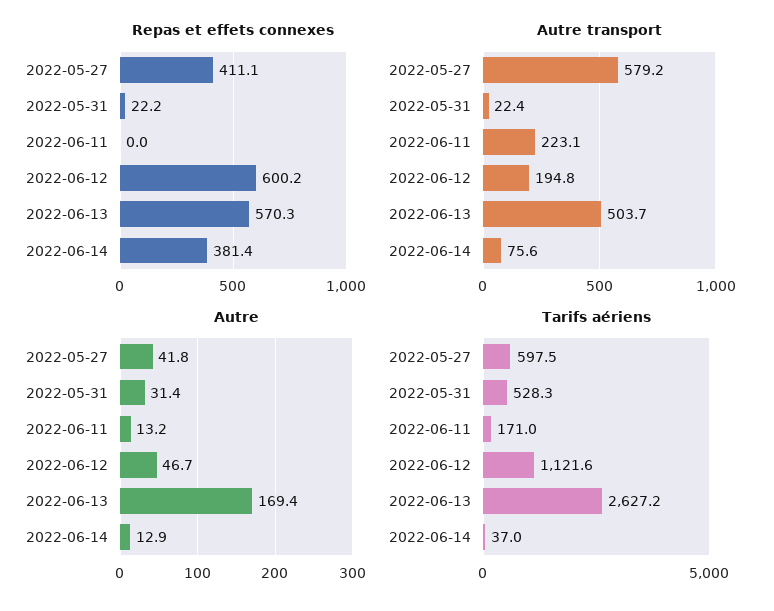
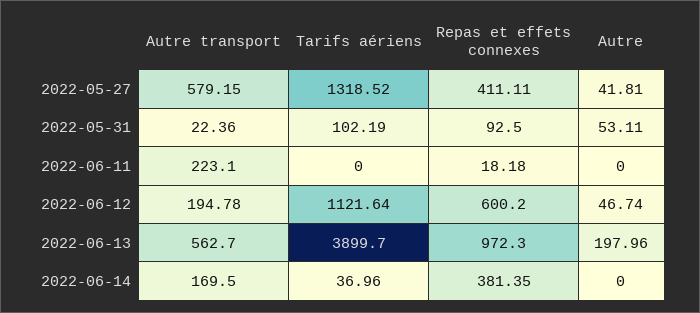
  {
    "Repas et effets connexes": {
      "2022-05-27": 411.11,
-     "2022-05-31": 22.2,
+     "2022-05-31": 92.5,
-     "2022-06-11": 0,
+     "2022-06-11": 18.18,
      "2022-06-12": 600.2,
-     "2022-06-13": 570.3,
+     "2022-06-13": 972.3,
      "2022-06-14": 381.35
    },
    "Autre transport": {
      "2022-05-27": 579.15,
      "2022-05-31": 22.36,
      "2022-06-11": 223.1,
      "2022-06-12": 194.78,
-     "2022-06-13": 503.7,
+     "2022-06-13": 562.7,
-     "2022-06-14": 75.6
+     "2022-06-14": 169.5
    },
    "Autre": {
      "2022-05-27": 41.81,
-     "2022-05-31": 31.4,
+     "2022-05-31": 53.11,
-     "2022-06-11": 13.2,
+     "2022-06-11": 0,
      "2022-06-12": 46.74,
-     "2022-06-13": 169.4,
+     "2022-06-13": 197.96,
-     "2022-06-14": 12.9
+     "2022-06-14": 0
    },
    "Tarifs aériens": {
-     "2022-05-27": 597.5,
+     "2022-05-27": 1318.52,
-     "2022-05-31": 528.3,
+     "2022-05-31": 102.19,
-     "2022-06-11": 171,
+     "2022-06-11": 0,
      "2022-06-12": 1121.64,
-     "2022-06-13": 2627.2,
+     "2022-06-13": 3899.7,
      "2022-06-14": 36.96
    }
  }

